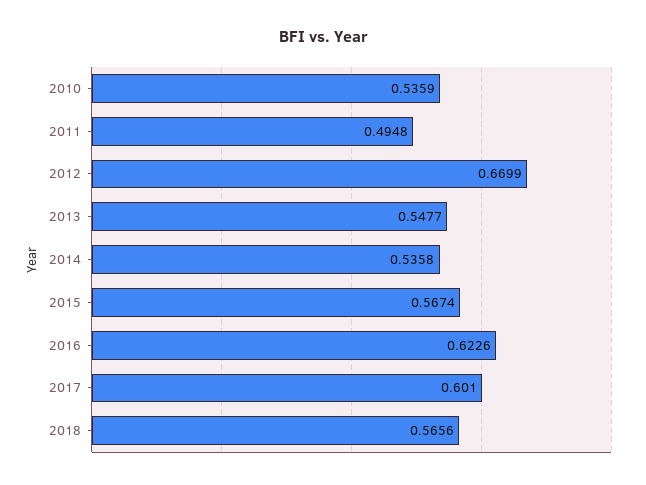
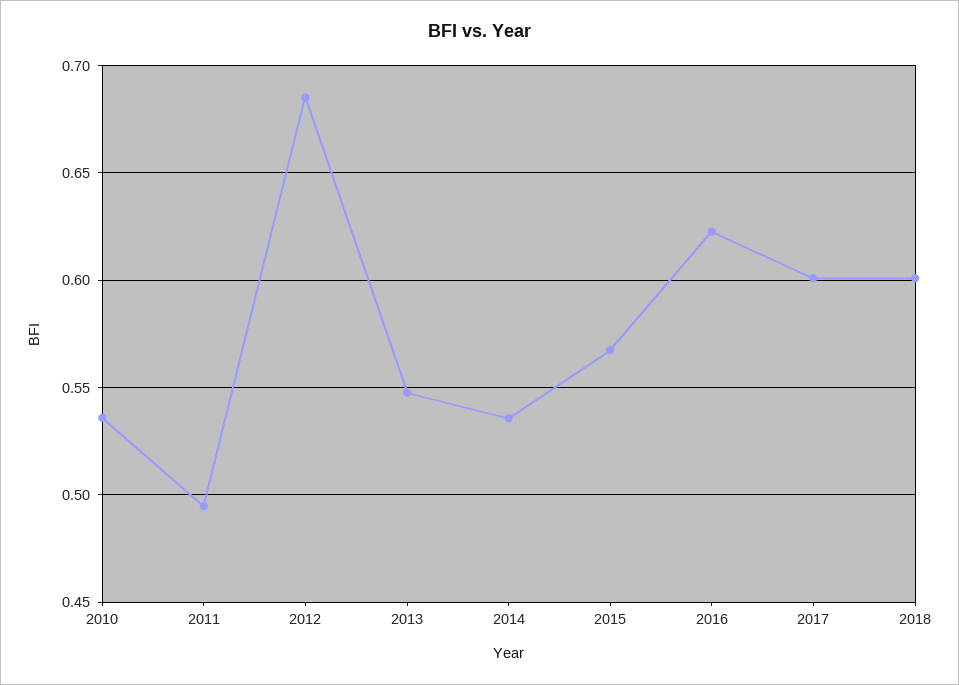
  {
    "2010": 0.5359,
    "2011": 0.4948,
-   "2012": 0.6699,
+   "2012": 0.685,
    "2013": 0.5477,
    "2014": 0.5358,
    "2015": 0.5674,
    "2016": 0.6226,
    "2017": 0.601,
-   "2018": 0.5656
+   "2018": 0.6
  }

